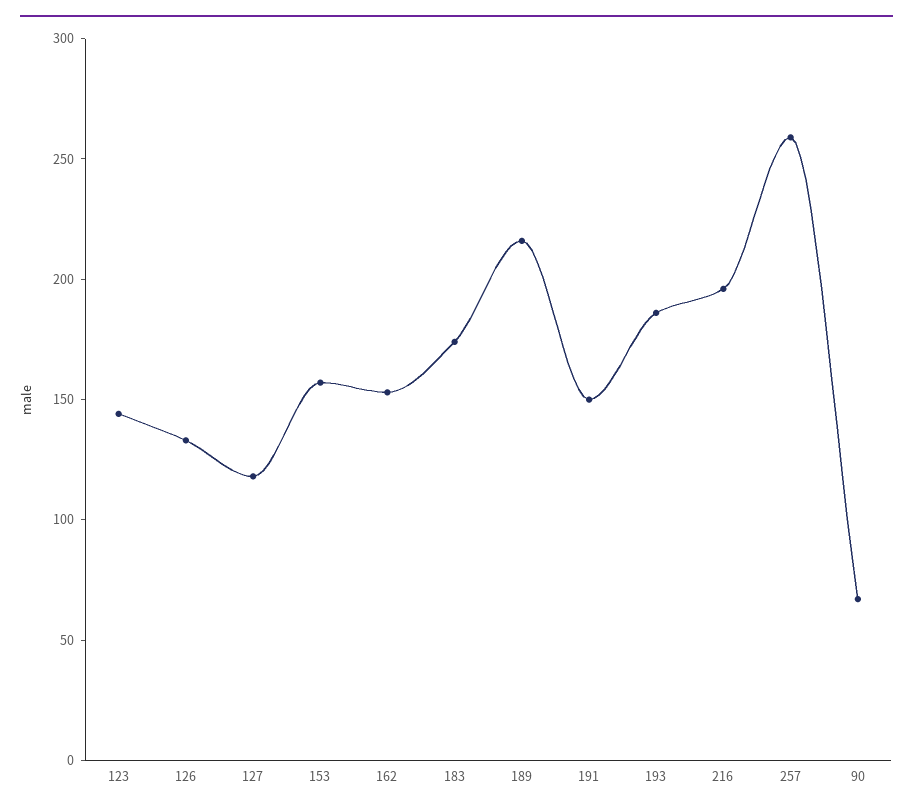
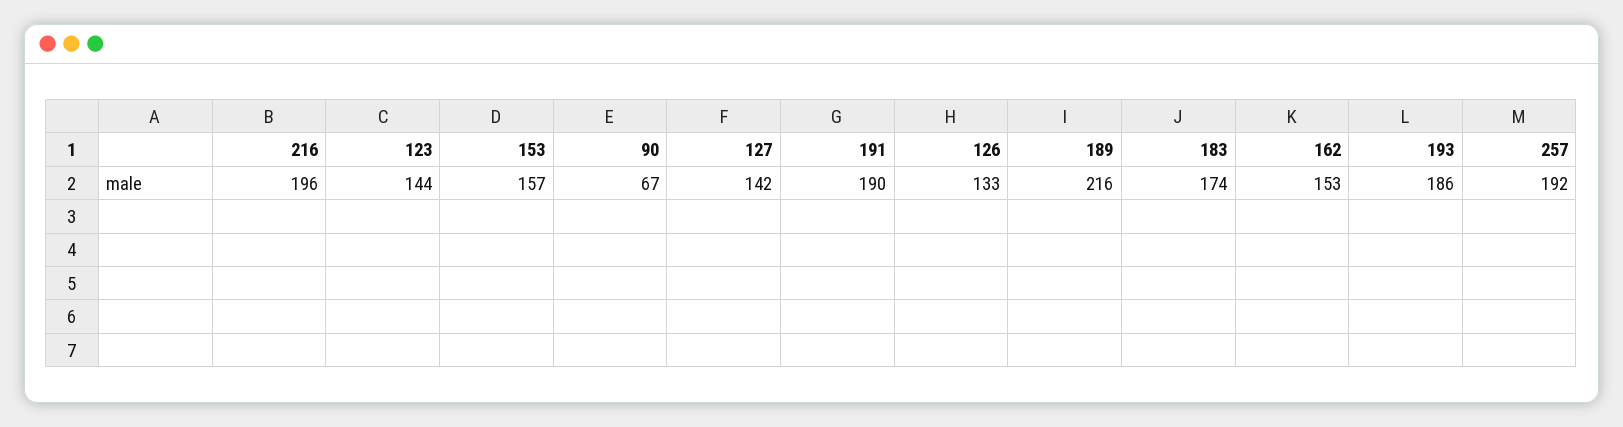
  {
    "123": 144,
    "126": 133,
-   "127": 120,
+   "127": 142,
    "153": 157,
    "162": 153,
    "183": 174,
    "189": 216,
-   "191": 150,
+   "191": 190,
    "193": 186,
    "216": 196,
-   "257": 260,
+   "257": 192,
    "90": 67
  }

